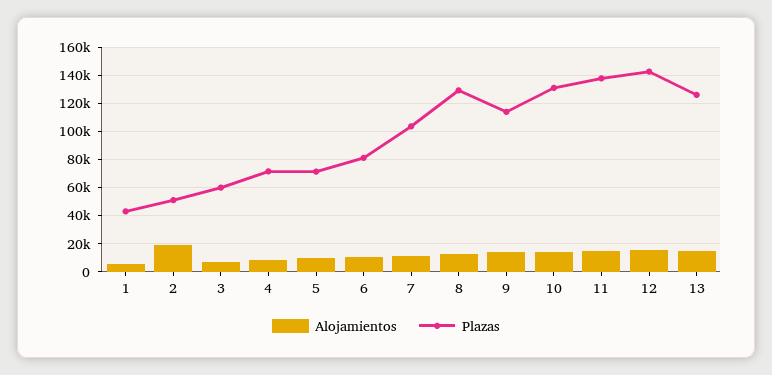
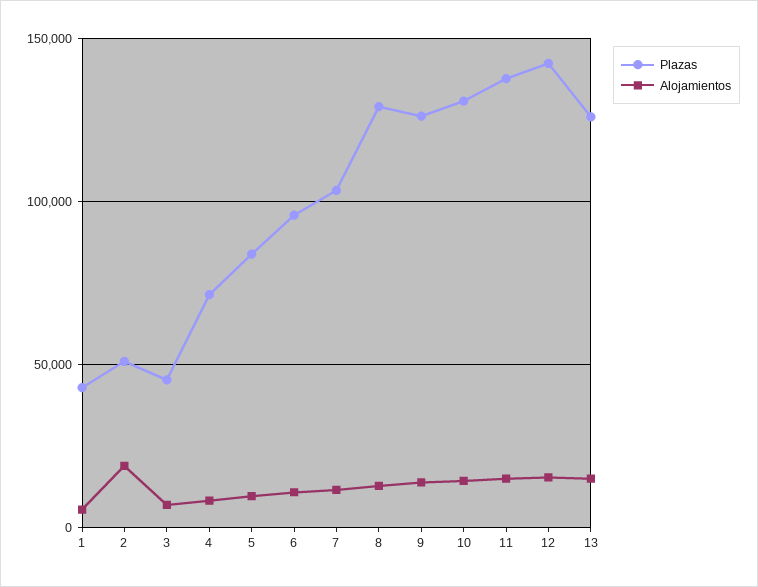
  {
    "Alojamientos": {
      "1": 5000,
      "2": 20000,
      "3": 5000,
      "4": 10000,
      "5": 10000,
      "6": 10000,
      "7": 10000,
      "8": 15000,
      "9": 15000,
      "10": 15000,
      "11": 15000,
      "12": 15000,
      "13": 15000
    },
    "Plazas": {
      "1": 45000,
      "2": 50000,
-     "3": 60000,
+     "3": 45000,
      "4": 70000,
-     "5": 70000,
+     "5": 85000,
-     "6": 80000,
+     "6": 95000,
      "7": 105000,
      "8": 130000,
-     "9": 115000,
+     "9": 125000,
      "10": 130000,
      "11": 140000,
      "12": 140000,
      "13": 125000
    }
  }

